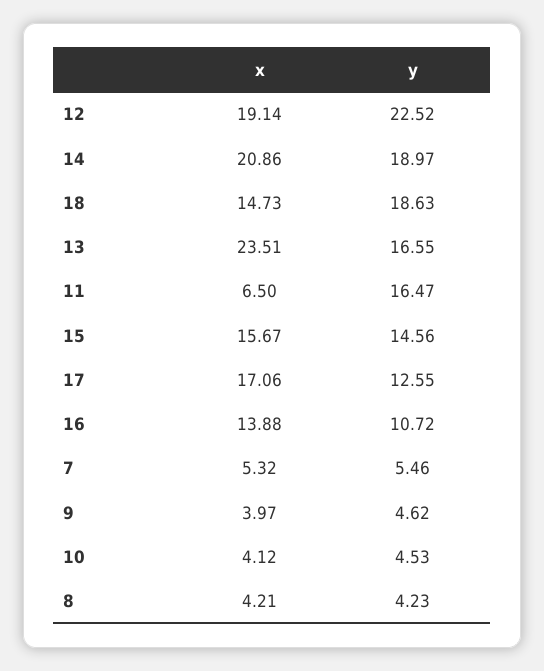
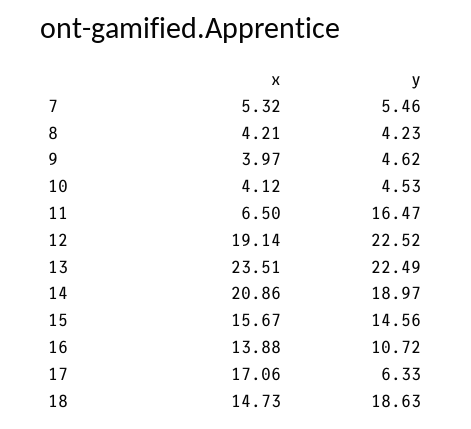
  {
    "x": {
      "12": 19.14,
      "14": 20.86,
      "18": 14.73,
      "13": 23.51,
      "11": 6.5,
      "15": 15.67,
      "17": 17.06,
      "16": 13.88,
      "7": 5.32,
      "9": 3.97,
      "10": 4.12,
      "8": 4.21
    },
    "y": {
      "12": 22.52,
      "14": 18.97,
      "18": 18.63,
-     "13": 16.55,
+     "13": 22.49,
      "11": 16.47,
      "15": 14.56,
-     "17": 12.55,
+     "17": 6.33,
      "16": 10.72,
      "7": 5.46,
      "9": 4.62,
      "10": 4.53,
      "8": 4.23
    }
  }

